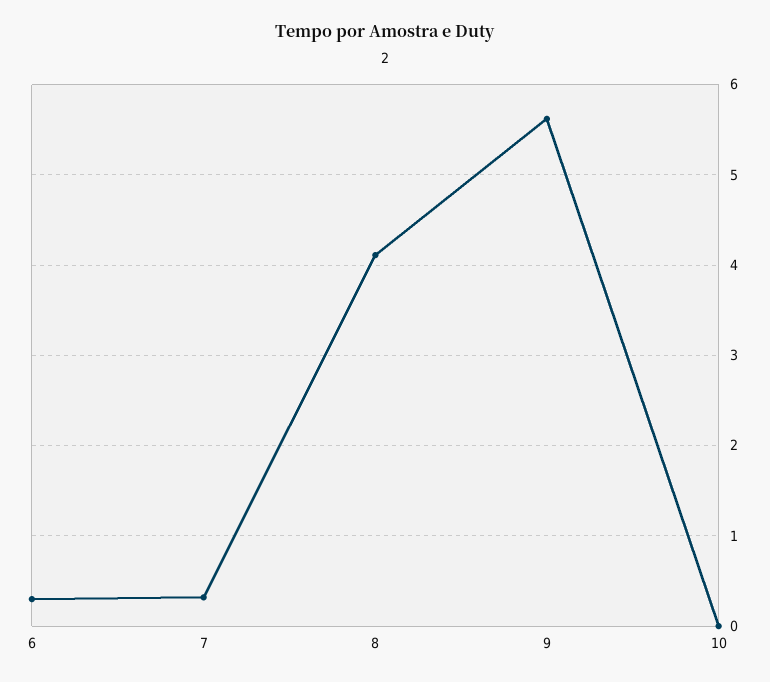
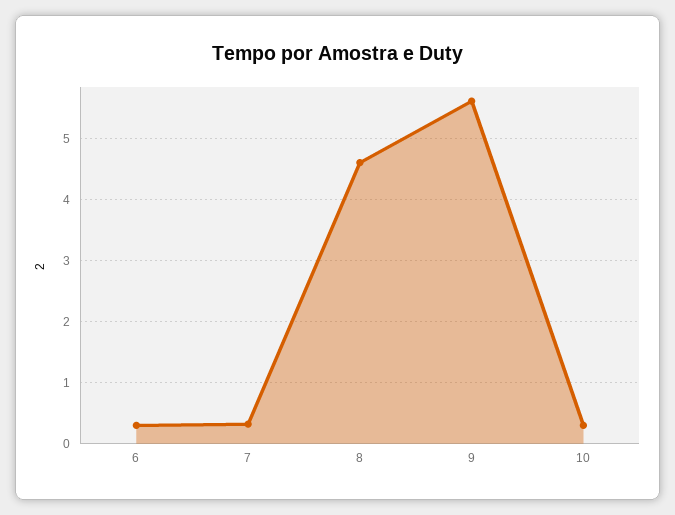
  {
    "6": 0.3,
    "7": 0.3,
-   "8": 4.1,
+   "8": 4.6,
    "9": 5.6,
-   "10": 0
+   "10": 0.3
  }

